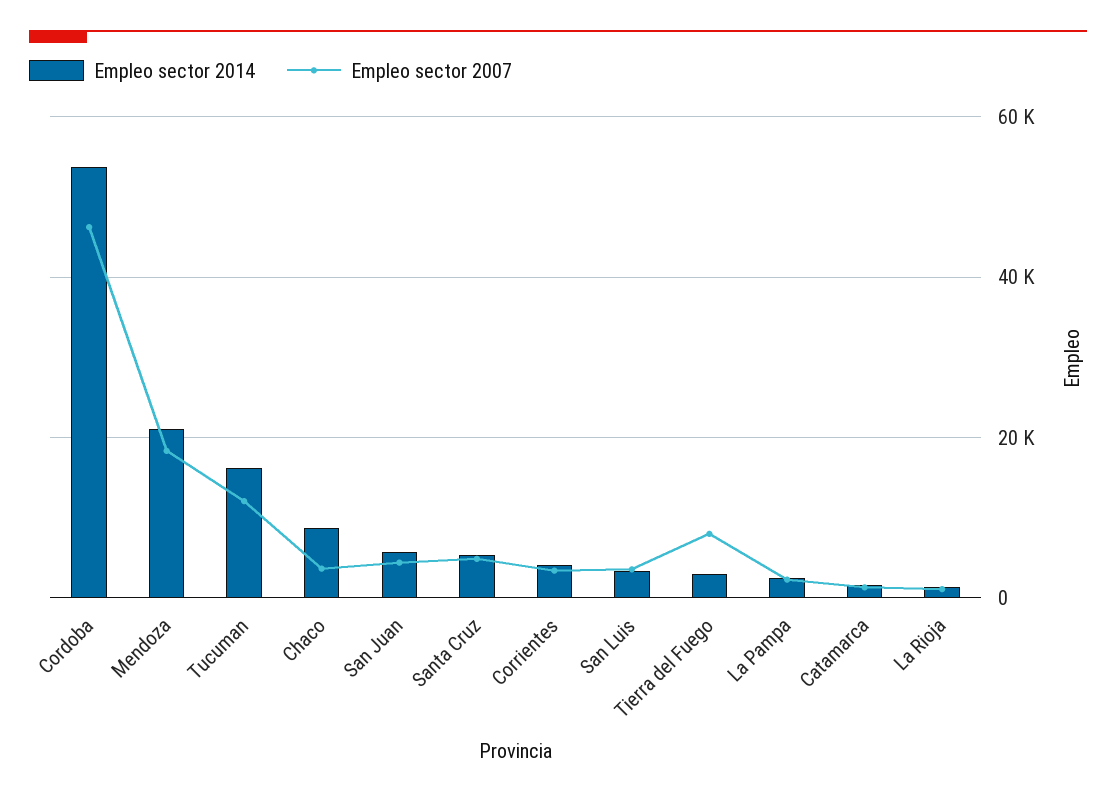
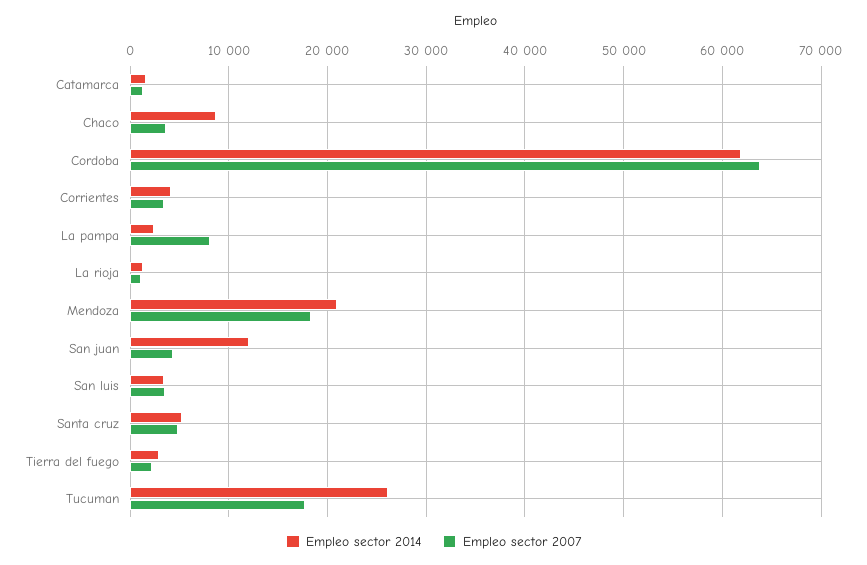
  {
    "Empleo sector 2014": {
-     "Cordoba": 54000,
+     "Cordoba": 62000,
      "Mendoza": 21000,
-     "Tucuman": 16000,
+     "Tucuman": 26000,
      "Chaco": 9000,
-     "San Juan": 6000,
+     "San Juan": 12000,
      "Santa Cruz": 5000,
      "Corrientes": 4000,
      "San Luis": 3000,
      "Tierra del Fuego": 3000,
      "La Pampa": 2000,
      "Catamarca": 2000,
      "La Rioja": 1000
    },
    "Empleo sector 2007": {
-     "Cordoba": 46000,
+     "Cordoba": 64000,
      "Mendoza": 18000,
-     "Tucuman": 12000,
+     "Tucuman": 18000,
      "Chaco": 4000,
      "San Juan": 4000,
      "Santa Cruz": 5000,
      "Corrientes": 3000,
      "San Luis": 4000,
-     "Tierra del Fuego": 8000,
+     "Tierra del Fuego": 2000,
-     "La Pampa": 2000,
+     "La Pampa": 8000,
      "Catamarca": 1000,
      "La Rioja": 1000
    }
  }

